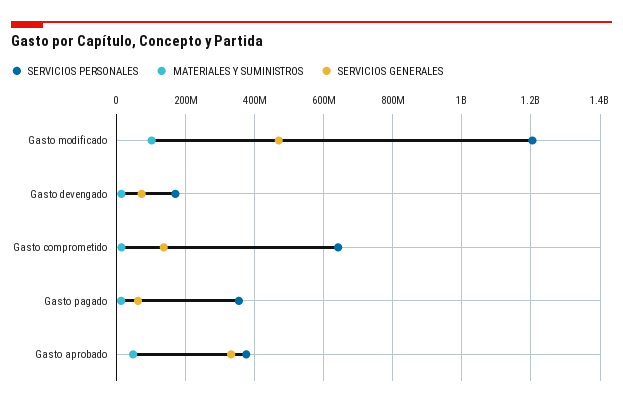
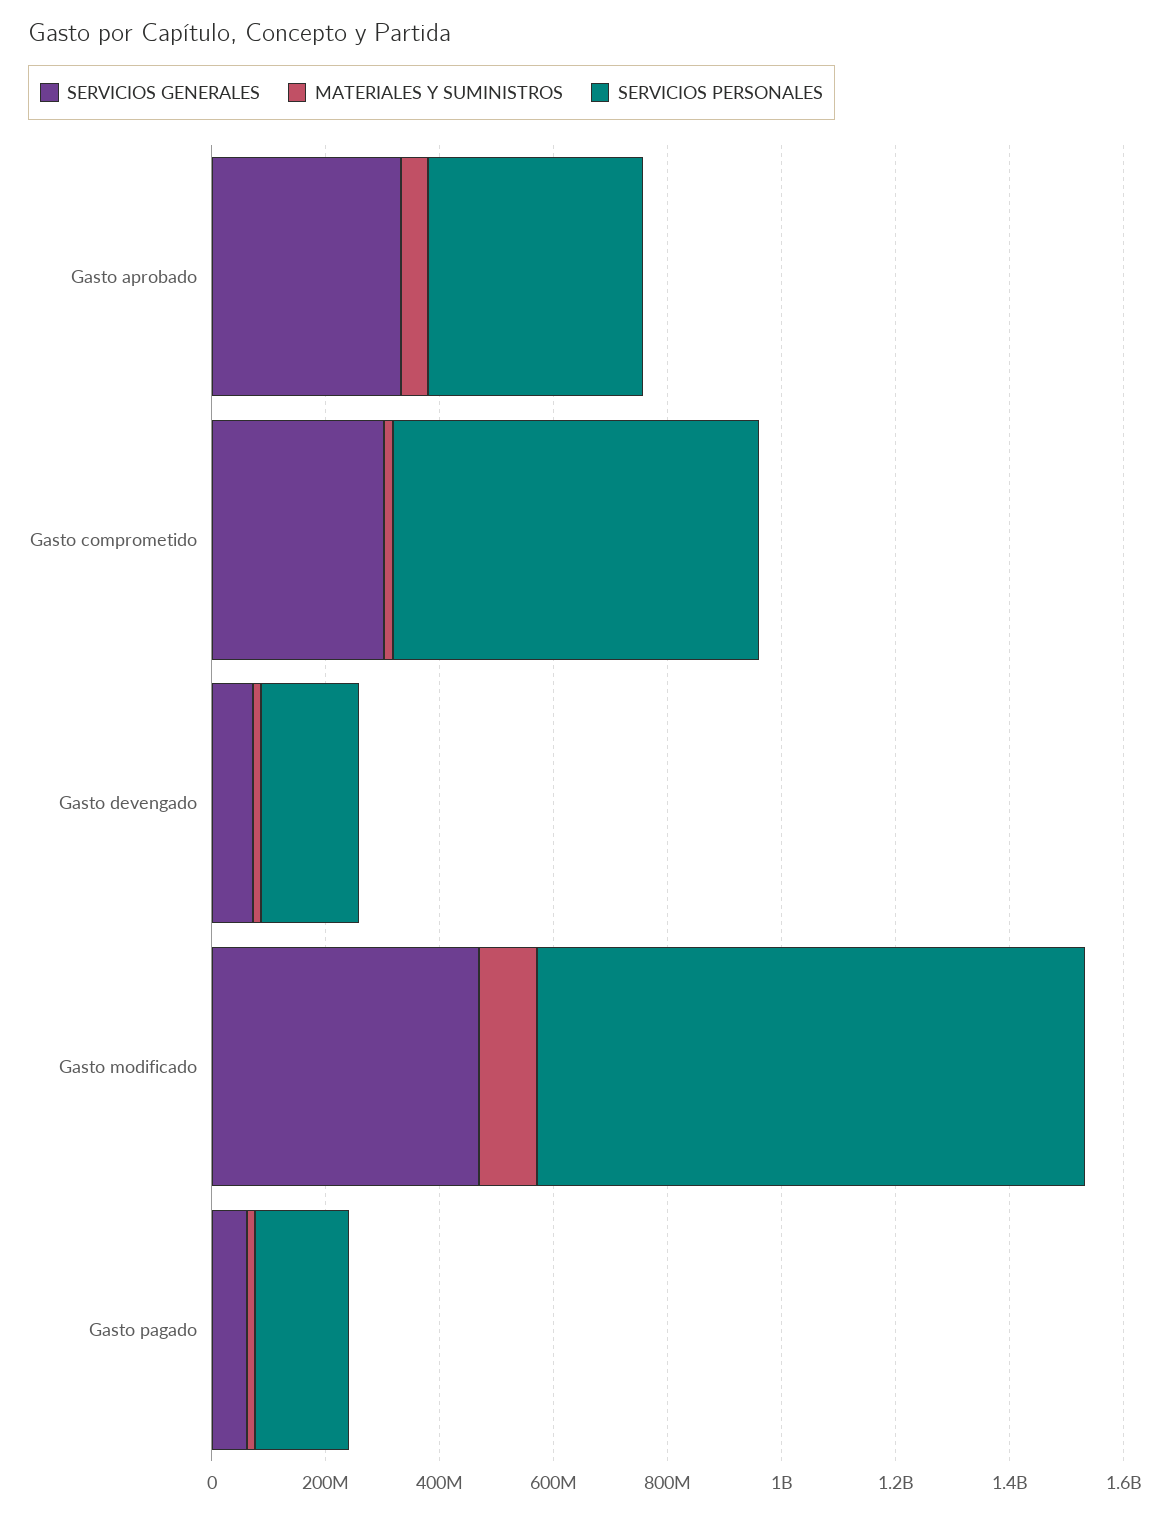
  {
    "SERVICIOS PERSONALES": {
-     "Gasto modificado": 1200000000,
+     "Gasto modificado": 950000000,
      "Gasto devengado": 180000000,
      "Gasto comprometido": 640000000,
-     "Gasto pagado": 360000000,
+     "Gasto pagado": 150000000,
      "Gasto aprobado": 380000000
    },
    "MATERIALES Y SUMINISTROS": {
      "Gasto modificado": 100000000,
      "Gasto devengado": 20000000,
      "Gasto comprometido": 20000000,
      "Gasto pagado": 20000000,
      "Gasto aprobado": 40000000
    },
    "SERVICIOS GENERALES": {
      "Gasto modificado": 460000000,
      "Gasto devengado": 80000000,
-     "Gasto comprometido": 140000000,
+     "Gasto comprometido": 300000000,
      "Gasto pagado": 60000000,
      "Gasto aprobado": 340000000
    }
  }

